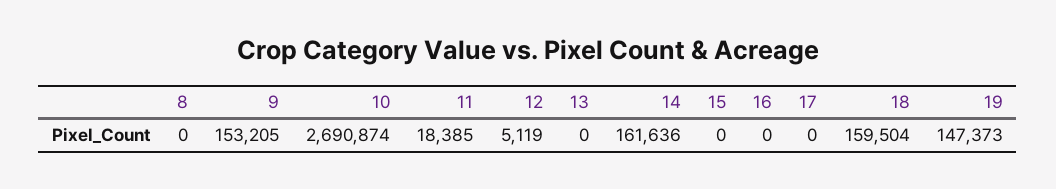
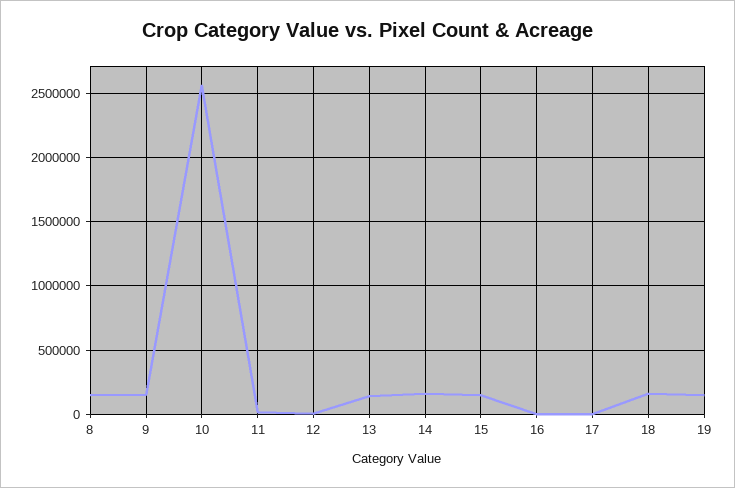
  {
-   "8": 0,
+   "8": 150000,
    "9": 153205,
-   "10": 2690874,
+   "10": 2550000,
    "11": 18385,
    "12": 5119,
-   "13": 0,
+   "13": 150000,
    "14": 161636,
-   "15": 0,
+   "15": 150000,
    "16": 0,
    "17": 0,
    "18": 159504,
    "19": 147373
  }

